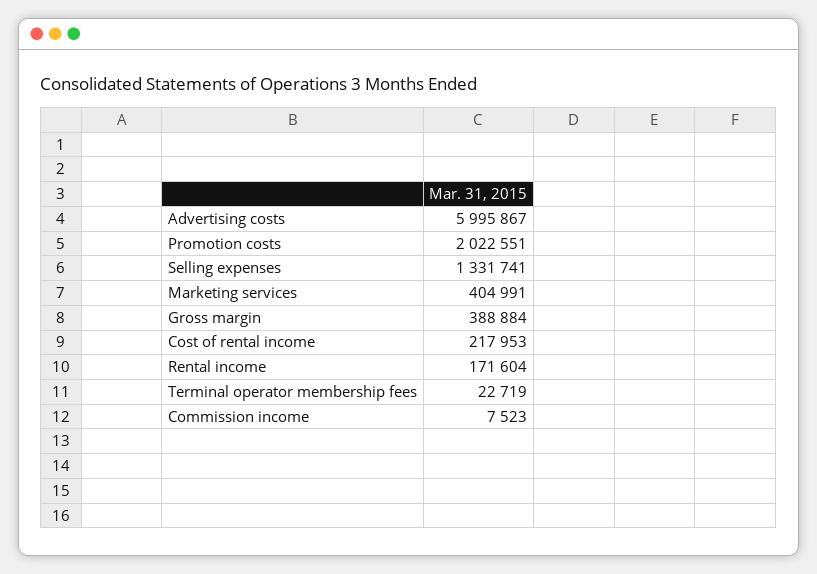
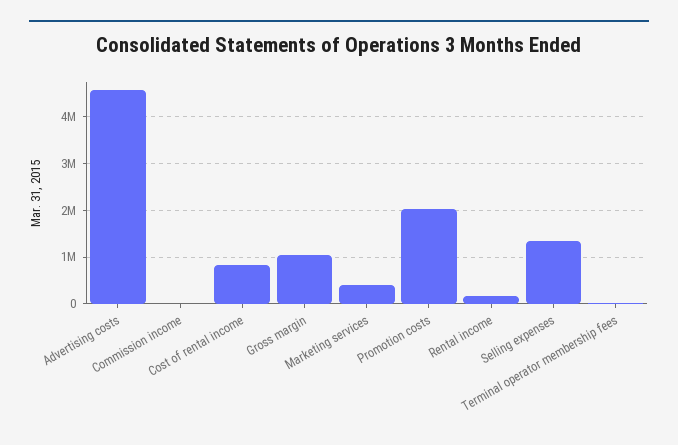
  {
-   "Advertising costs": 5995867,
+   "Advertising costs": 4600000,
    "Promotion costs": 2022551,
    "Selling expenses": 1331741,
    "Marketing services": 404991,
-   "Gross margin": 388884,
+   "Gross margin": 1000000,
-   "Cost of rental income": 217953,
+   "Cost of rental income": 800000,
    "Rental income": 171604,
    "Terminal operator membership fees": 22719,
    "Commission income": 7523
  }

